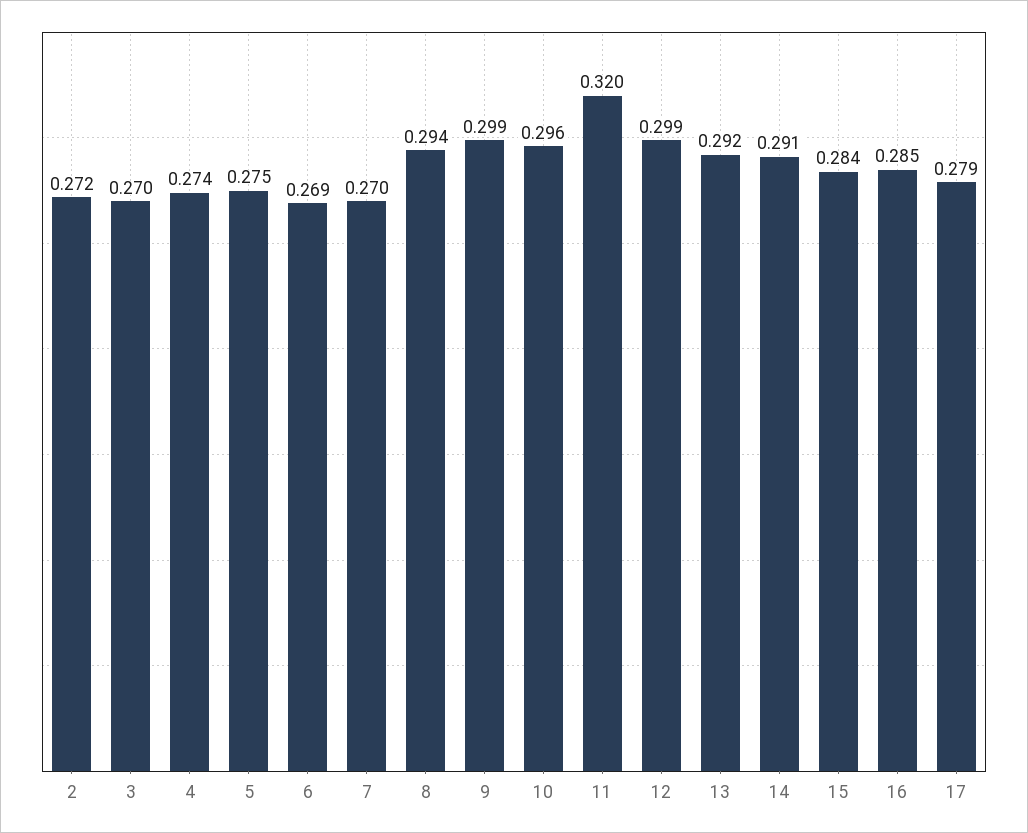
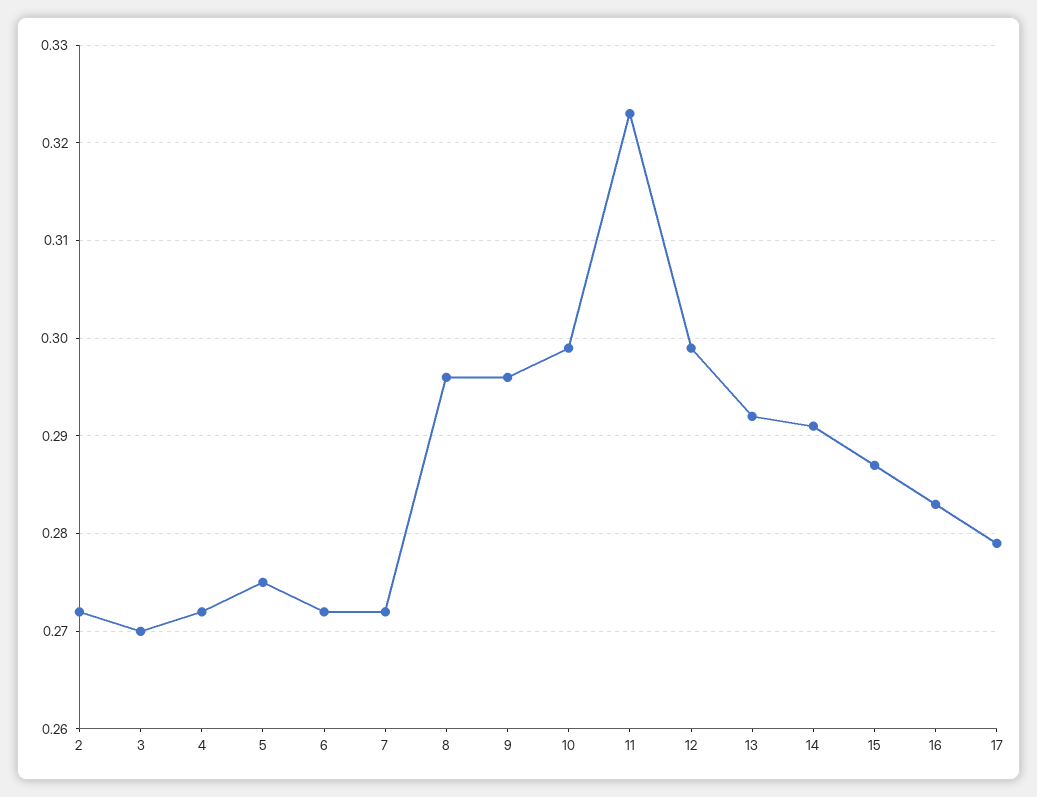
  {
    "2": 0.272,
    "3": 0.27,
-   "4": 0.274,
+   "4": 0.272,
    "5": 0.275,
-   "6": 0.269,
+   "6": 0.272,
-   "7": 0.27,
+   "7": 0.272,
-   "8": 0.294,
+   "8": 0.296,
-   "9": 0.299,
+   "9": 0.296,
-   "10": 0.296,
+   "10": 0.299,
-   "11": 0.32,
+   "11": 0.323,
    "12": 0.299,
    "13": 0.292,
    "14": 0.291,
-   "15": 0.284,
+   "15": 0.287,
-   "16": 0.285,
+   "16": 0.283,
    "17": 0.279
  }

